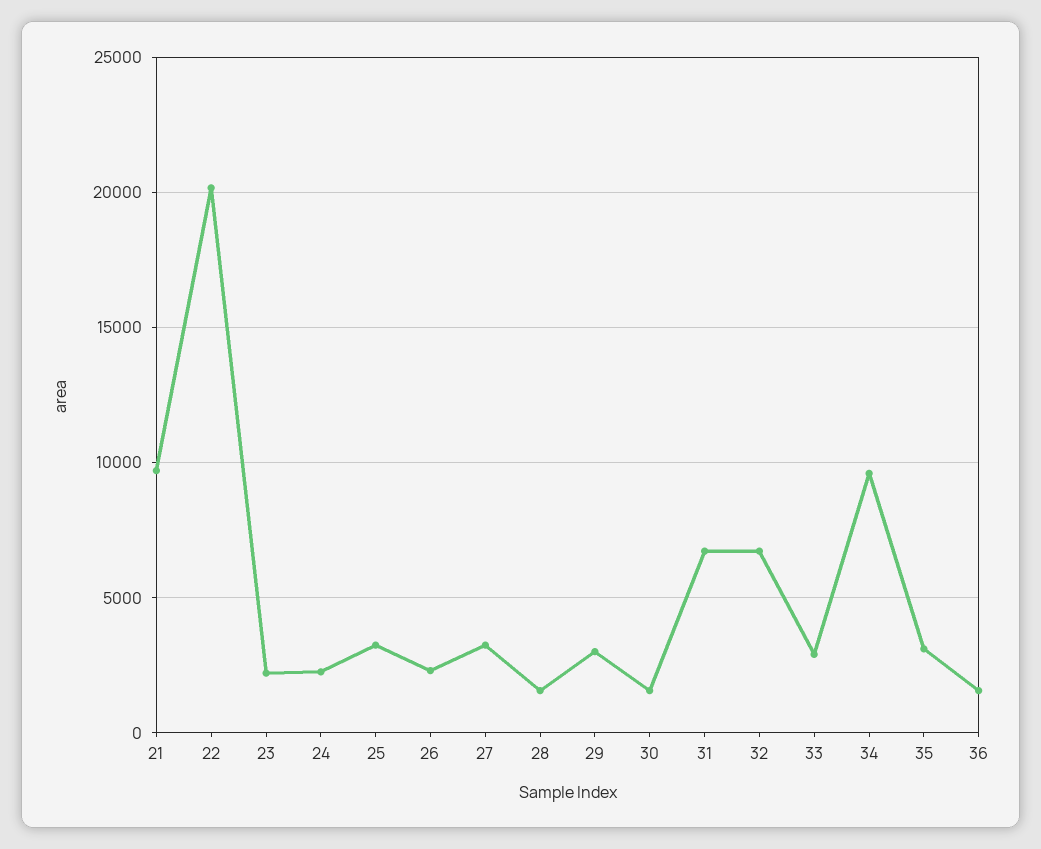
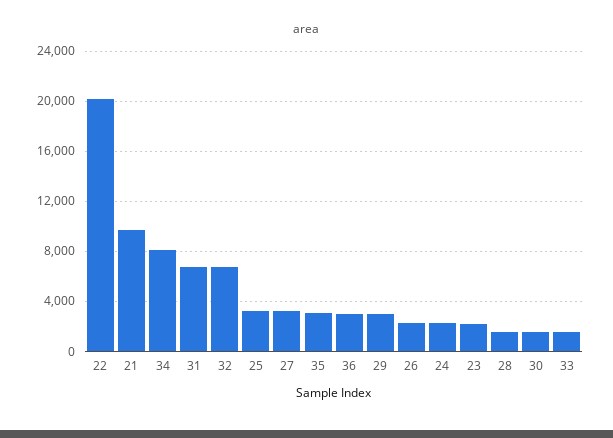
  {
    "21": 9500,
    "22": 20000,
    "23": 2000,
    "24": 2500,
    "25": 3000,
    "26": 2500,
    "27": 3000,
    "28": 1500,
    "29": 3000,
    "30": 1500,
    "31": 6500,
    "32": 6500,
-   "33": 3000,
+   "33": 1500,
-   "34": 9500,
+   "34": 8000,
    "35": 3000,
-   "36": 1500
+   "36": 3000
  }

